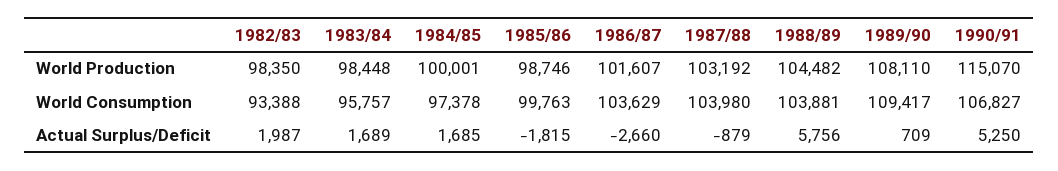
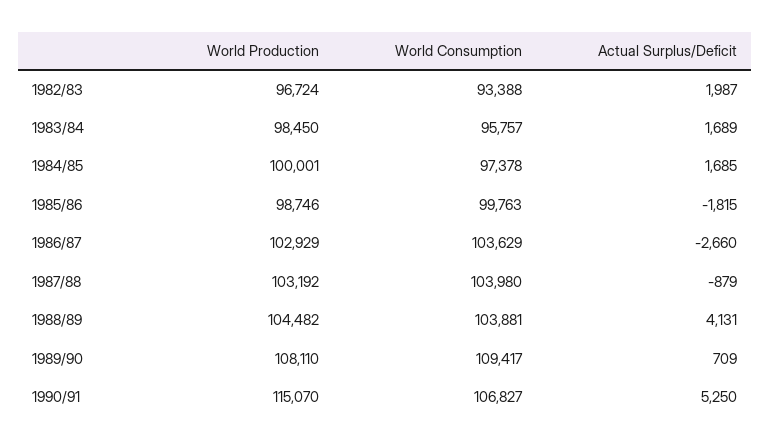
  {
    "1982/83": {
-     "World Production": 98350,
+     "World Production": 96724,
      "World Consumption": 93388,
      "Actual Surplus/Deficit": 1987
    },
    "1983/84": {
-     "World Production": 98448,
+     "World Production": 98450,
      "World Consumption": 95757,
      "Actual Surplus/Deficit": 1689
    },
    "1984/85": {
      "World Production": 100001,
      "World Consumption": 97378,
      "Actual Surplus/Deficit": 1685
    },
    "1985/86": {
      "World Production": 98746,
      "World Consumption": 99763,
      "Actual Surplus/Deficit": -1815
    },
    "1986/87": {
-     "World Production": 101607,
+     "World Production": 102929,
      "World Consumption": 103629,
      "Actual Surplus/Deficit": -2660
    },
    "1987/88": {
      "World Production": 103192,
      "World Consumption": 103980,
      "Actual Surplus/Deficit": -879
    },
    "1988/89": {
      "World Production": 104482,
      "World Consumption": 103881,
-     "Actual Surplus/Deficit": 5756
+     "Actual Surplus/Deficit": 4131
    },
    "1989/90": {
      "World Production": 108110,
      "World Consumption": 109417,
      "Actual Surplus/Deficit": 709
    },
    "1990/91": {
      "World Production": 115070,
      "World Consumption": 106827,
      "Actual Surplus/Deficit": 5250
    }
  }

